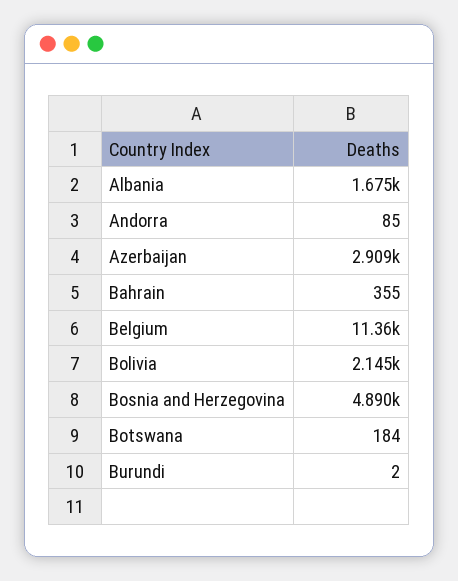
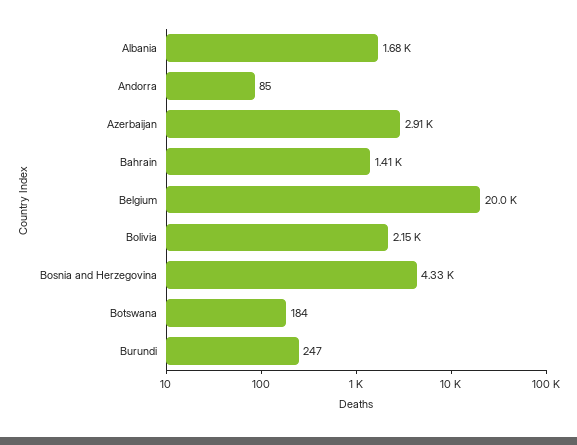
  {
    "Albania": 1675,
    "Andorra": 85,
    "Azerbaijan": 2909,
-   "Bahrain": 355,
+   "Bahrain": 1410,
-   "Belgium": 11360,
+   "Belgium": 20000,
    "Bolivia": 2145,
-   "Bosnia and Herzegovina": 4890,
+   "Bosnia and Herzegovina": 4330,
    "Botswana": 184,
-   "Burundi": 2
+   "Burundi": 247
  }

